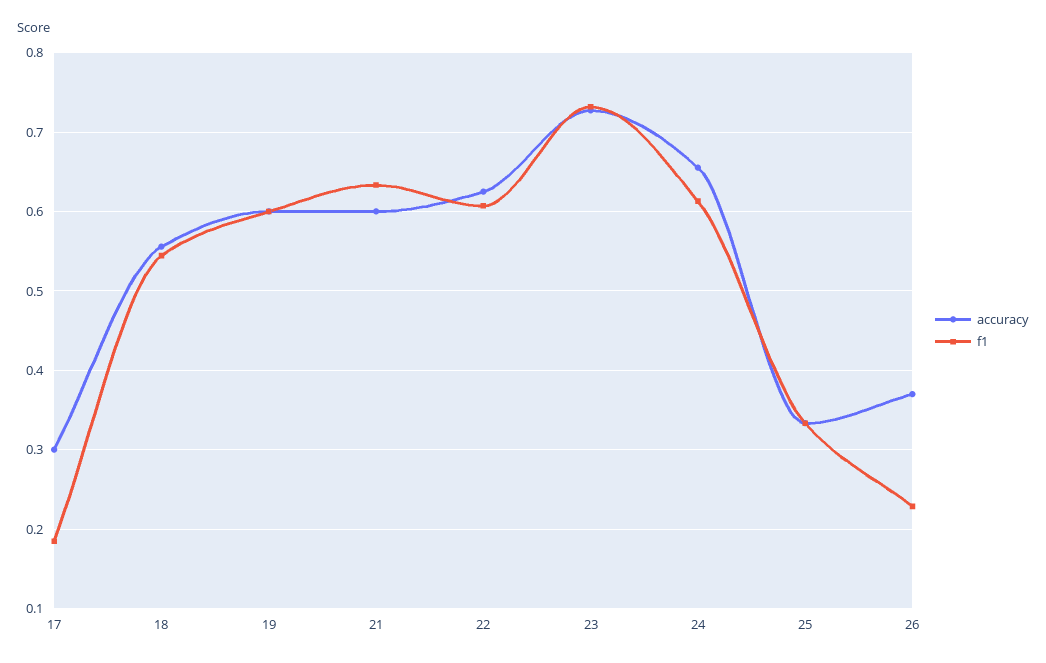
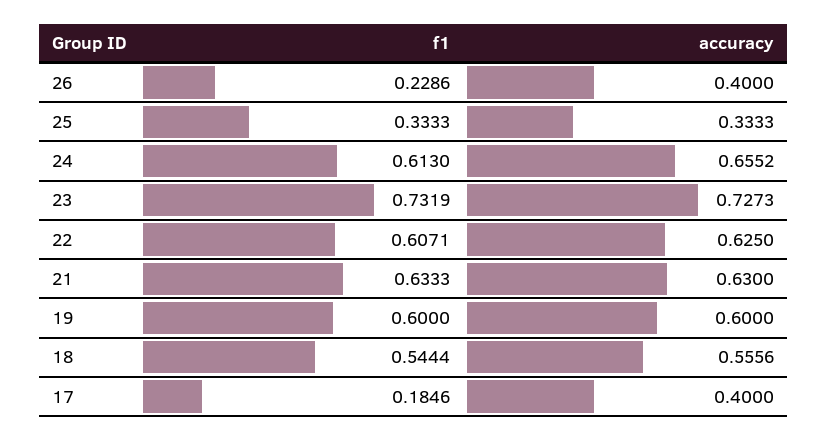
  {
    "accuracy": {
-     "17": 0.3,
+     "17": 0.4,
      "18": 0.5556,
      "19": 0.6,
-     "21": 0.6,
+     "21": 0.63,
      "22": 0.625,
      "23": 0.7273,
      "24": 0.6552,
      "25": 0.3333,
-     "26": 0.37
+     "26": 0.4
    },
    "f1": {
      "17": 0.1846,
      "18": 0.5444,
      "19": 0.6,
      "21": 0.6333,
      "22": 0.6071,
      "23": 0.7319,
      "24": 0.613,
      "25": 0.3333,
      "26": 0.2286
    }
  }

